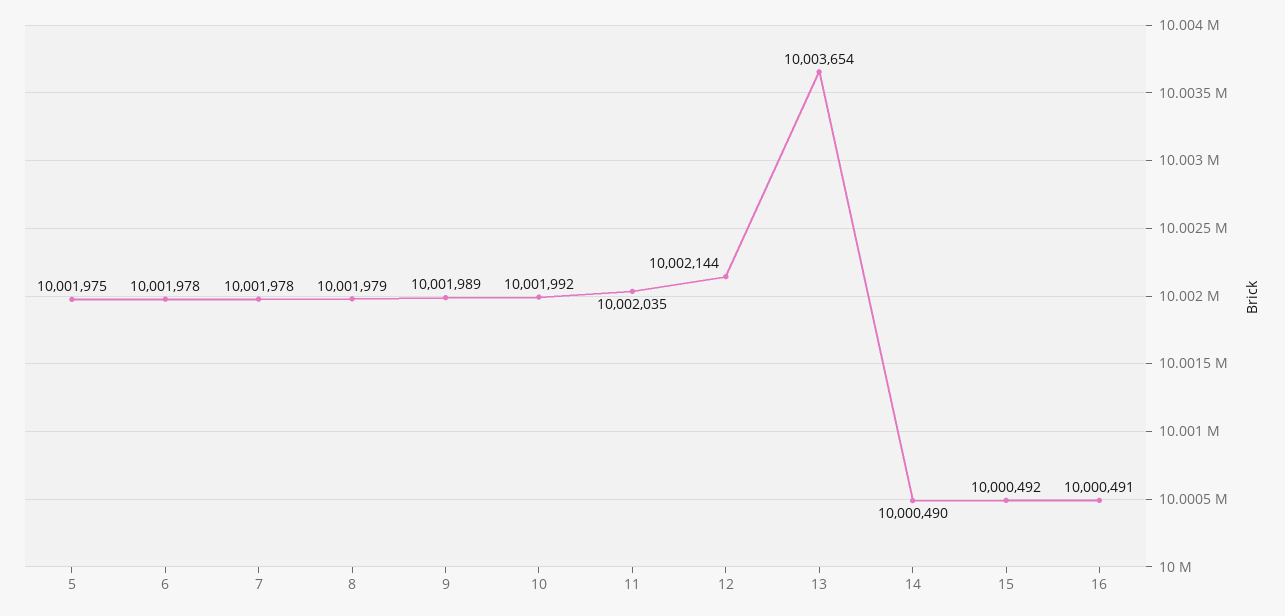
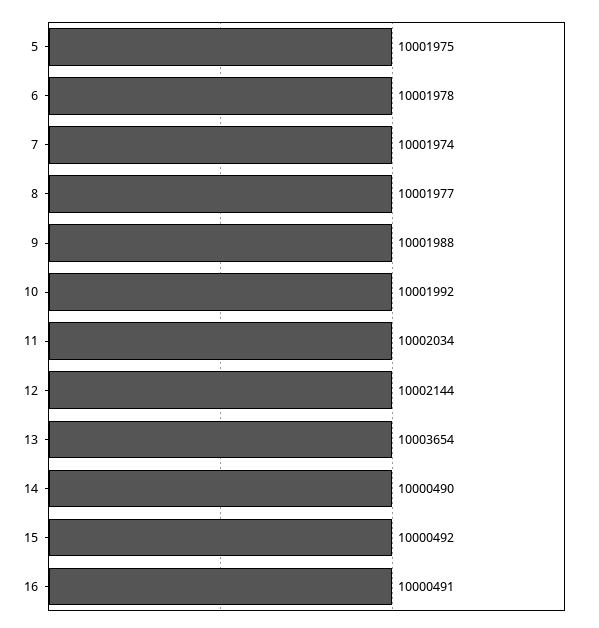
  {
    "5": 10001975,
    "6": 10001978,
-   "7": 10001978,
+   "7": 10001974,
-   "8": 10001979,
+   "8": 10001977,
-   "9": 10001989,
+   "9": 10001988,
    "10": 10001992,
-   "11": 10002035,
+   "11": 10002034,
    "12": 10002144,
    "13": 10003654,
    "14": 10000490,
    "15": 10000492,
    "16": 10000491
  }

